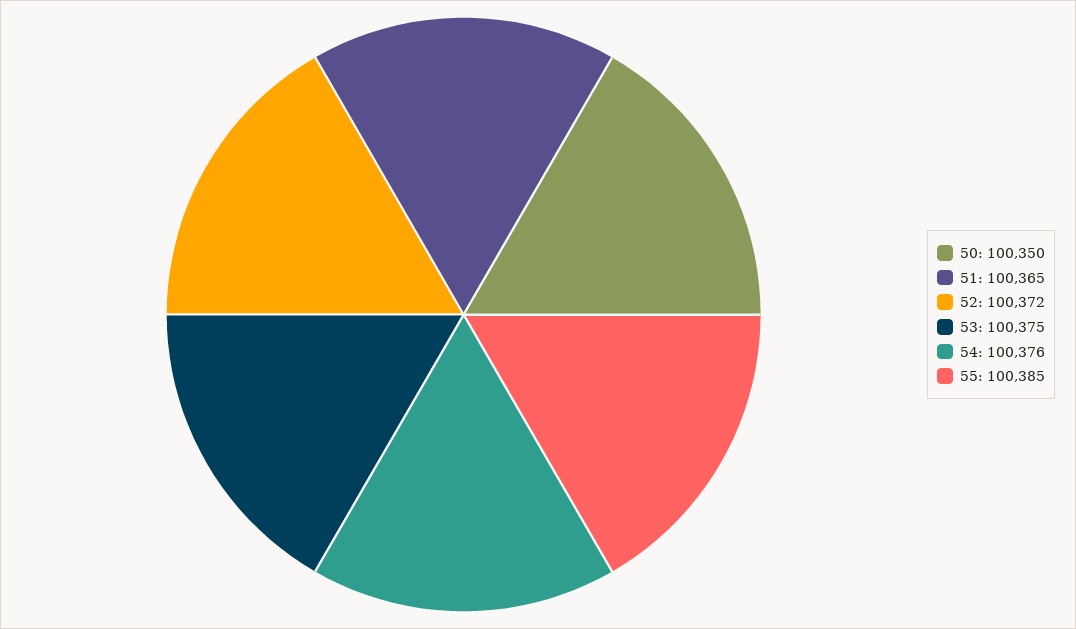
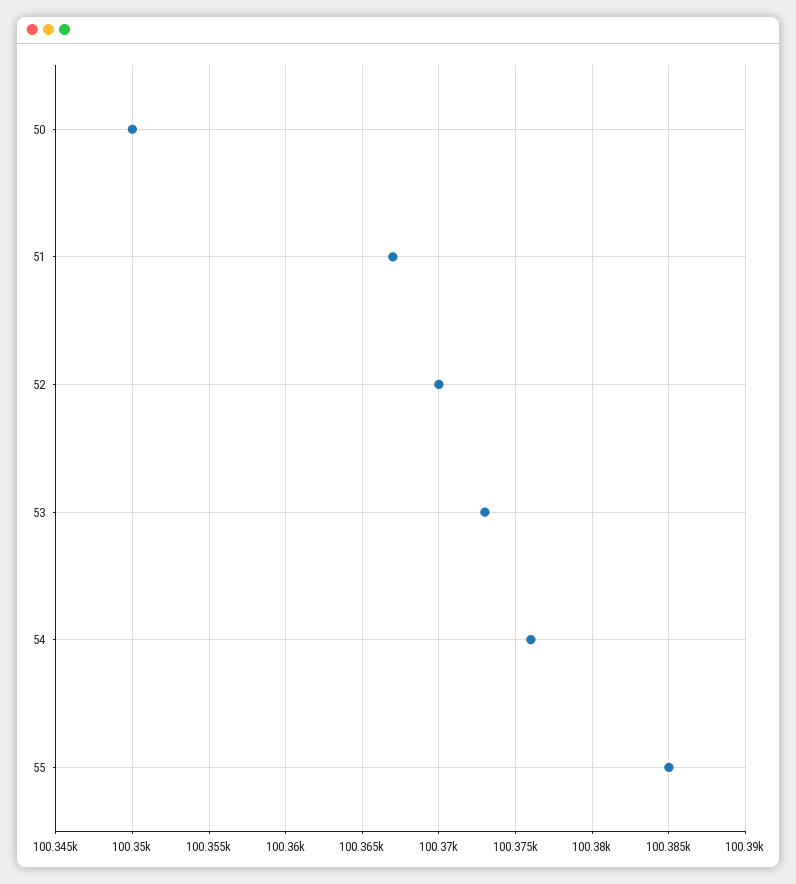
  {
    "50": 100350,
-   "51": 100365,
+   "51": 100367,
-   "52": 100372,
+   "52": 100370,
-   "53": 100375,
+   "53": 100373,
    "54": 100376,
    "55": 100385
  }

